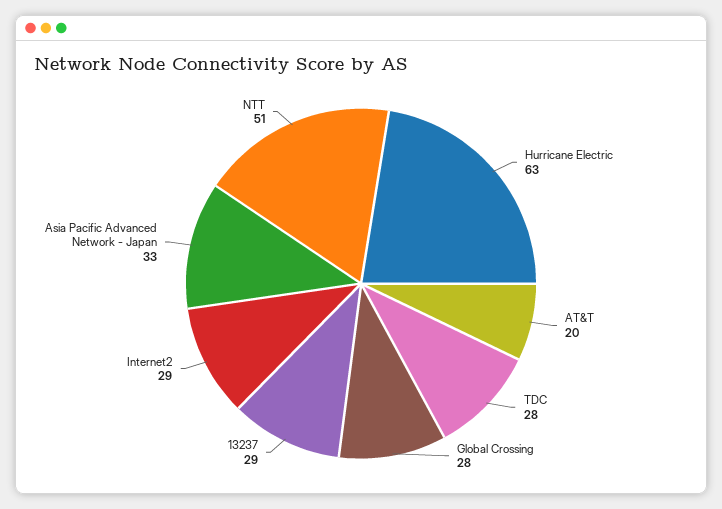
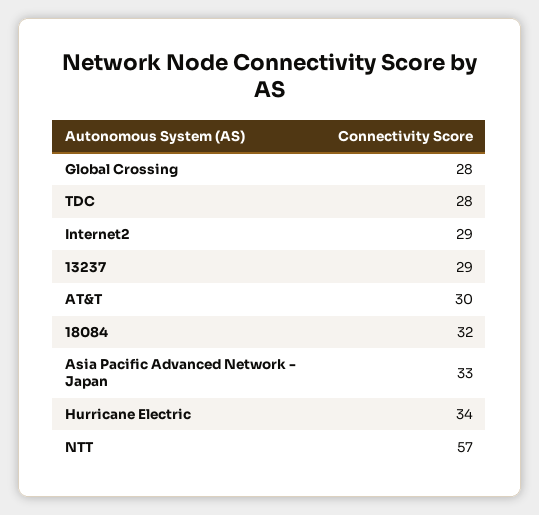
  {
-   "Hurricane Electric": 63,
+   "Hurricane Electric": 34,
-   "AT&T": 20,
+   "AT&T": 30,
    "TDC": 28,
    "Global Crossing": 28,
    "13237": 29,
    "Internet2": 29,
    "Asia Pacific Advanced Network - Japan": 33,
-   "NTT": 51
+   "NTT": 57,
+   "18084": 32
  }

